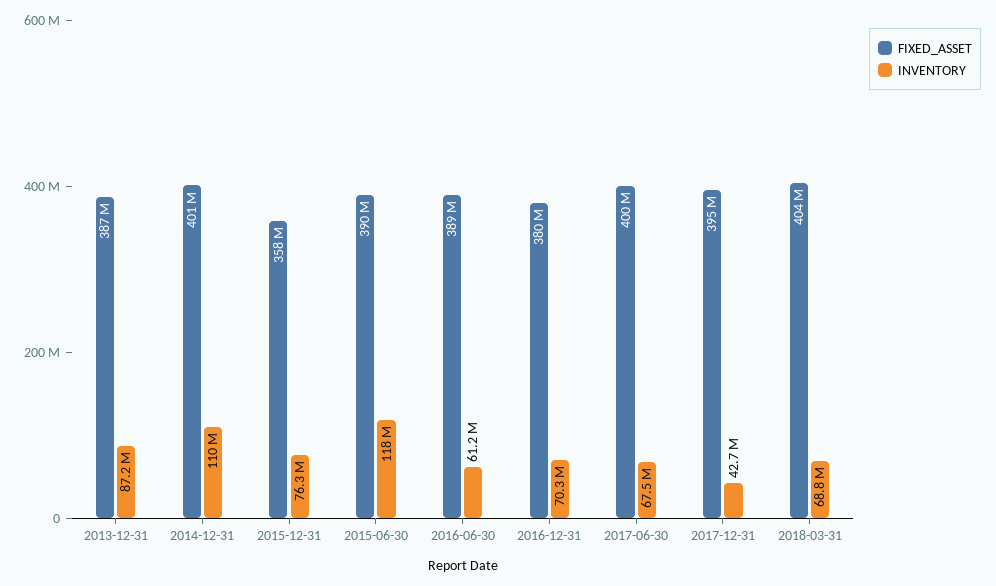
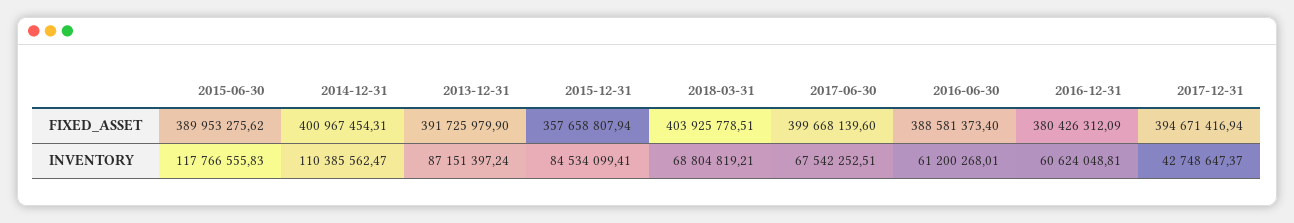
  {
    "FIXED_ASSET": {
-     "2013-12-31": 387000000,
+     "2013-12-31": 391725979.9,
      "2014-12-31": 400967454.31,
      "2015-12-31": 357658807.94,
      "2015-06-30": 389953275.62,
      "2016-06-30": 388581373.4,
      "2016-12-31": 380426312.09,
      "2017-06-30": 399668139.6,
      "2017-12-31": 394671416.94,
      "2018-03-31": 403925778.51
    },
    "INVENTORY": {
      "2013-12-31": 87151397.24,
      "2014-12-31": 110385562.47,
-     "2015-12-31": 76300000,
+     "2015-12-31": 84534099.41,
      "2015-06-30": 117766555.83,
      "2016-06-30": 61200268.01,
-     "2016-12-31": 70300000,
+     "2016-12-31": 60624048.81,
      "2017-06-30": 67542252.51,
      "2017-12-31": 42748647.37,
      "2018-03-31": 68804819.21
    }
  }

